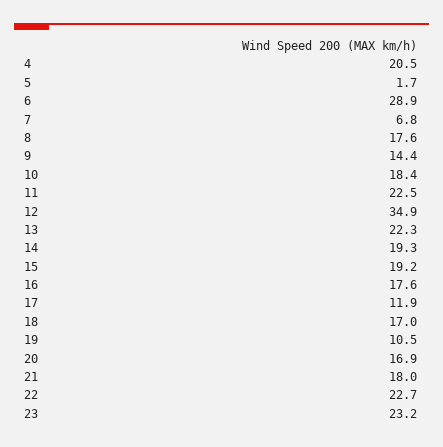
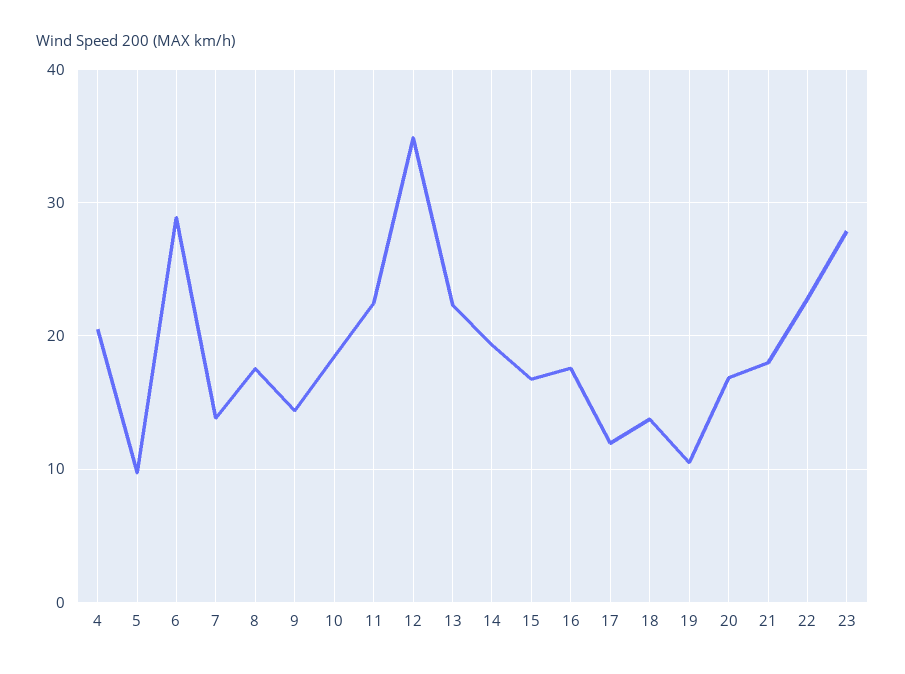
  {
    "4": 20.5,
-   "5": 1.7,
+   "5": 10,
    "6": 28.9,
-   "7": 6.8,
+   "7": 14,
    "8": 17.6,
    "9": 14.4,
    "10": 18.4,
    "11": 22.5,
    "12": 34.9,
    "13": 22.3,
    "14": 19.3,
-   "15": 19.2,
+   "15": 17,
    "16": 17.6,
    "17": 11.9,
-   "18": 17,
+   "18": 14,
    "19": 10.5,
    "20": 16.9,
    "21": 18,
    "22": 22.7,
-   "23": 23.2
+   "23": 28
  }

